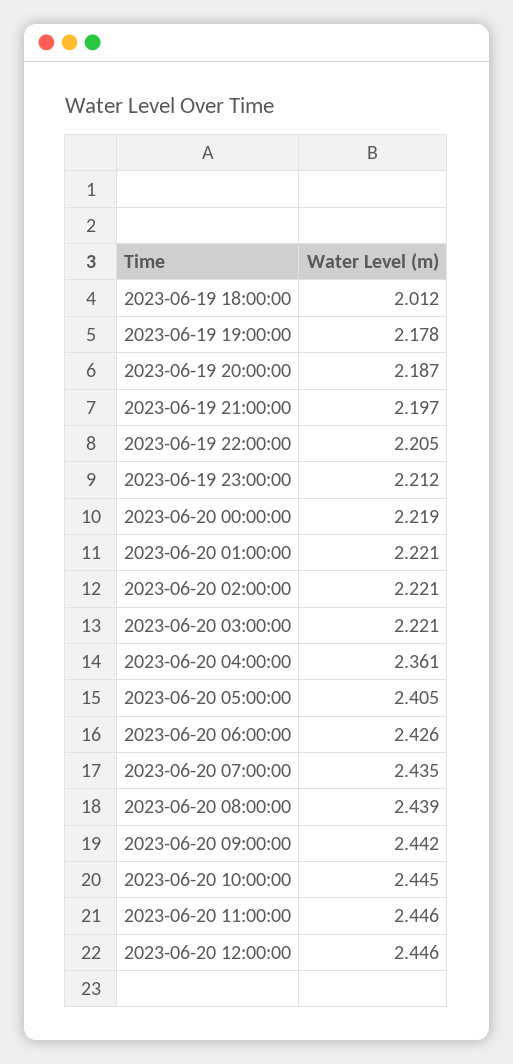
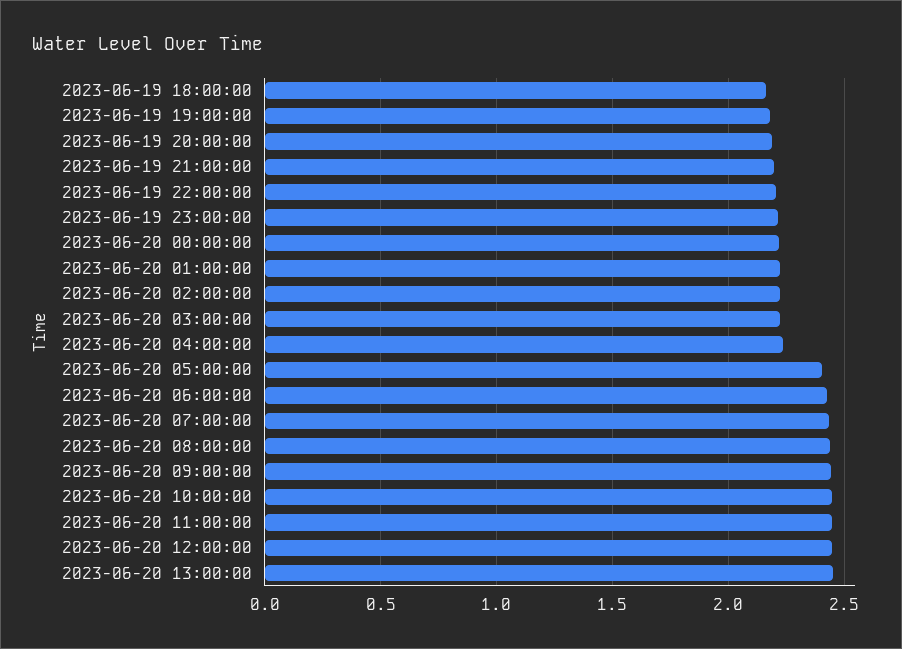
  {
-   "2023-06-19 18:00:00": 2.012,
+   "2023-06-19 18:00:00": 2.15,
    "2023-06-19 19:00:00": 2.178,
    "2023-06-19 20:00:00": 2.187,
    "2023-06-19 21:00:00": 2.197,
    "2023-06-19 22:00:00": 2.205,
    "2023-06-19 23:00:00": 2.212,
    "2023-06-20 00:00:00": 2.219,
    "2023-06-20 01:00:00": 2.221,
    "2023-06-20 02:00:00": 2.221,
    "2023-06-20 03:00:00": 2.221,
-   "2023-06-20 04:00:00": 2.361,
+   "2023-06-20 04:00:00": 2.25,
    "2023-06-20 05:00:00": 2.405,
    "2023-06-20 06:00:00": 2.426,
    "2023-06-20 07:00:00": 2.435,
    "2023-06-20 08:00:00": 2.439,
    "2023-06-20 09:00:00": 2.442,
    "2023-06-20 10:00:00": 2.445,
    "2023-06-20 11:00:00": 2.446,
-   "2023-06-20 12:00:00": 2.446
+   "2023-06-20 12:00:00": 2.446,
+   "2023-06-20 13:00:00": 2.45
  }

